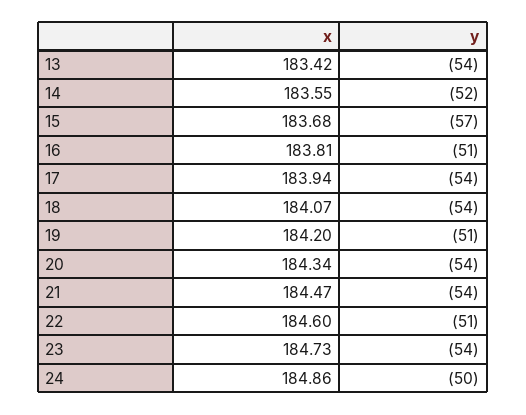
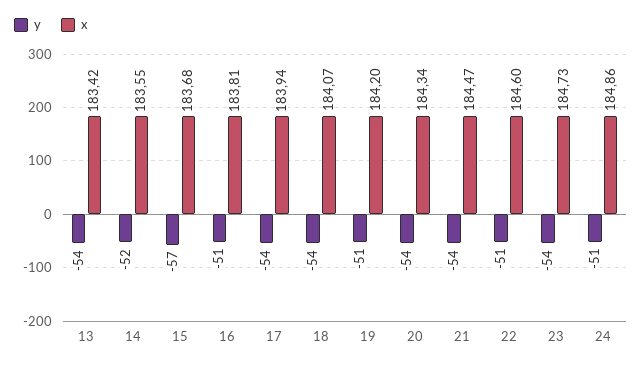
  {
    "x": {
      "13": 183.42,
      "14": 183.55,
      "15": 183.68,
      "16": 183.81,
      "17": 183.94,
      "18": 184.07,
      "19": 184.2,
      "20": 184.34,
      "21": 184.47,
      "22": 184.6,
      "23": 184.73,
      "24": 184.86
    },
    "y": {
      "13": -54,
      "14": -52,
      "15": -57,
      "16": -51,
      "17": -54,
      "18": -54,
      "19": -51,
      "20": -54,
      "21": -54,
      "22": -51,
      "23": -54,
-     "24": -50
+     "24": -51
    }
  }

